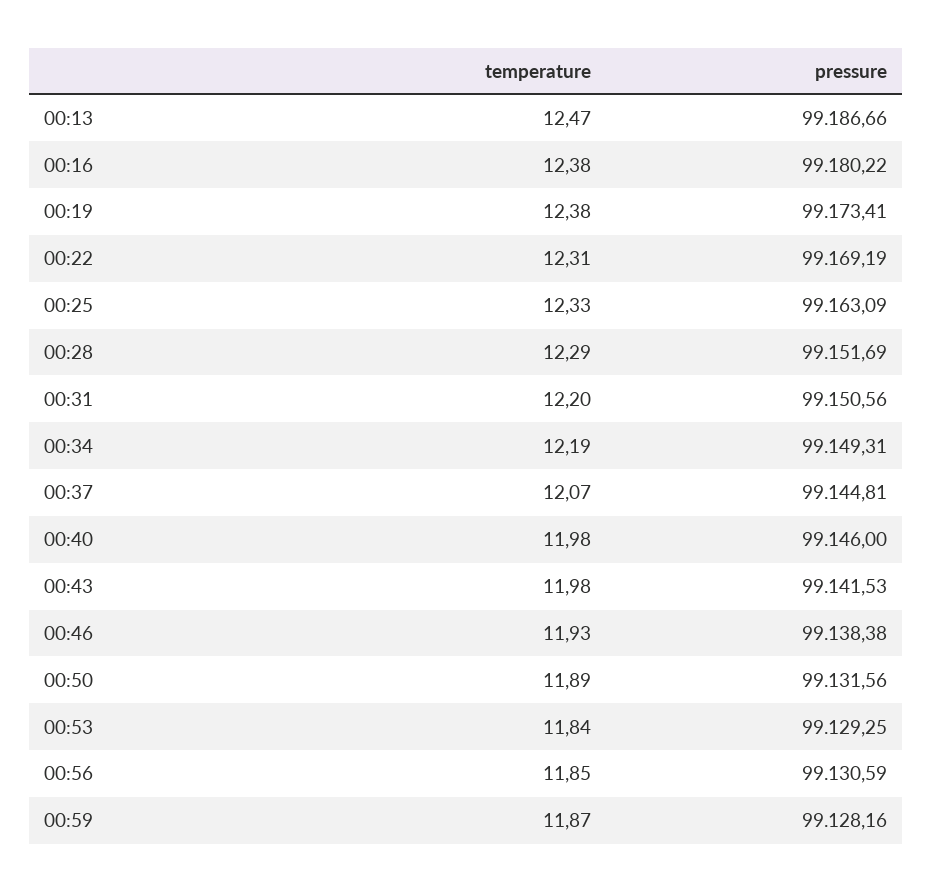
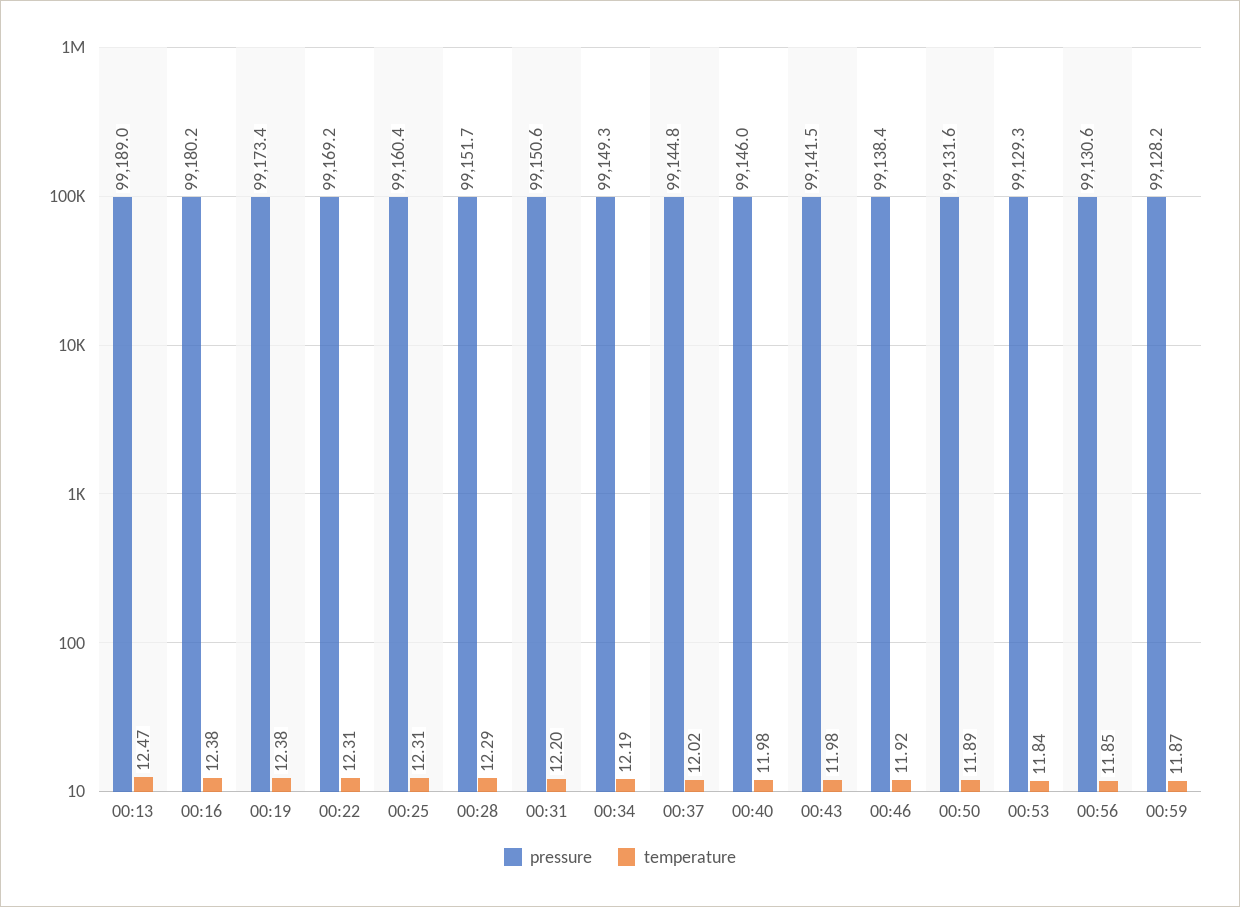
  {
    "temperature": {
      "00:13": 12.47,
      "00:16": 12.38,
      "00:19": 12.38,
      "00:22": 12.31,
-     "00:25": 12.33,
+     "00:25": 12.31,
      "00:28": 12.29,
      "00:31": 12.2,
      "00:34": 12.19,
-     "00:37": 12.07,
+     "00:37": 12.02,
      "00:40": 11.98,
      "00:43": 11.98,
-     "00:46": 11.93,
+     "00:46": 11.92,
      "00:50": 11.89,
      "00:53": 11.84,
      "00:56": 11.85,
      "00:59": 11.87
    },
    "pressure": {
-     "00:13": 99186.66,
+     "00:13": 99189,
      "00:16": 99180.22,
      "00:19": 99173.41,
      "00:22": 99169.19,
-     "00:25": 99163.09,
+     "00:25": 99160.4,
      "00:28": 99151.69,
      "00:31": 99150.56,
      "00:34": 99149.31,
      "00:37": 99144.81,
      "00:40": 99146,
      "00:43": 99141.53,
      "00:46": 99138.38,
      "00:50": 99131.56,
      "00:53": 99129.25,
      "00:56": 99130.59,
      "00:59": 99128.16
    }
  }

